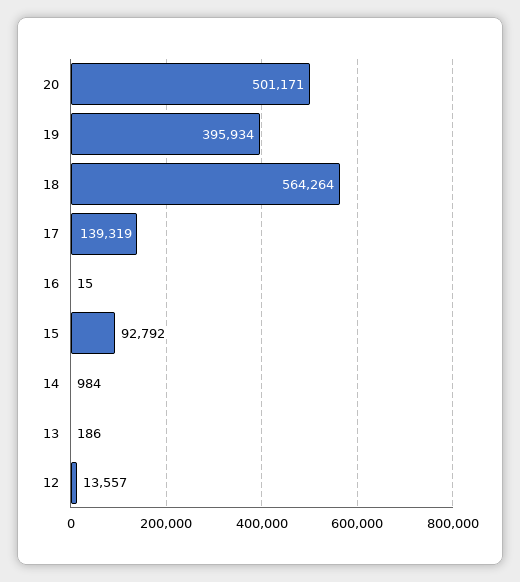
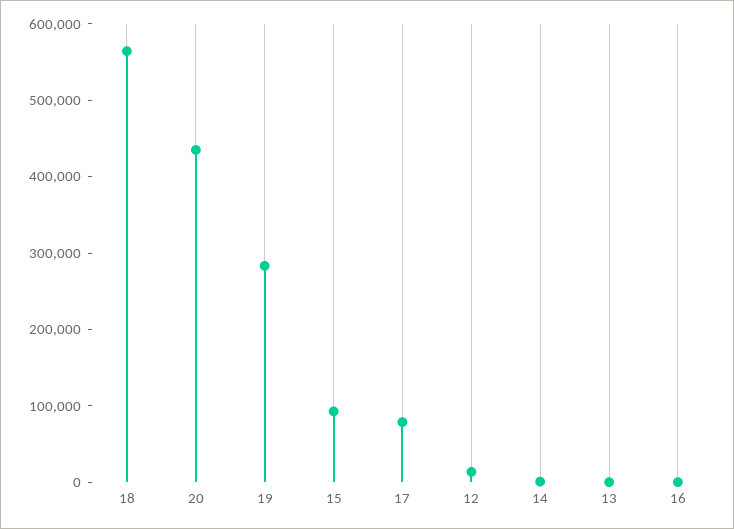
  {
-   "20": 501171,
+   "20": 440000,
-   "19": 395934,
+   "19": 280000,
    "18": 564264,
-   "17": 139319,
+   "17": 80000,
    "16": 15,
    "15": 92792,
    "14": 984,
    "13": 186,
    "12": 13557
  }

